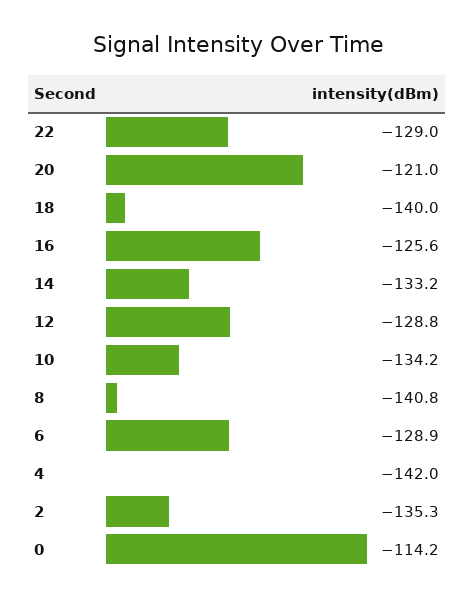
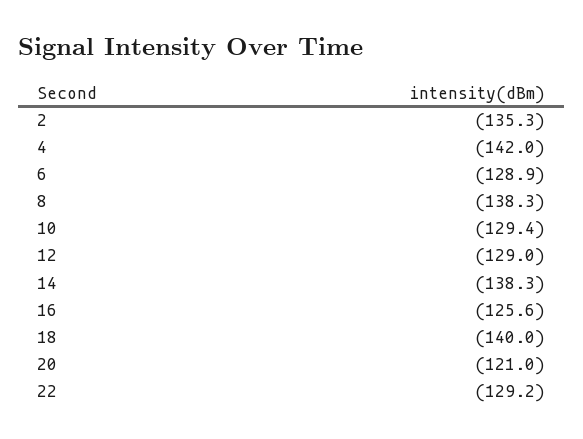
  {
-   "22": -129,
+   "22": -129.2,
    "20": -121,
    "18": -140,
    "16": -125.6,
-   "14": -133.2,
+   "14": -138.3,
-   "12": -128.8,
+   "12": -129,
-   "10": -134.2,
+   "10": -129.4,
-   "8": -140.8,
+   "8": -138.3,
    "6": -128.9,
    "4": -142,
-   "2": -135.3,
+   "2": -135.3
-   "0": -114.2
  }

